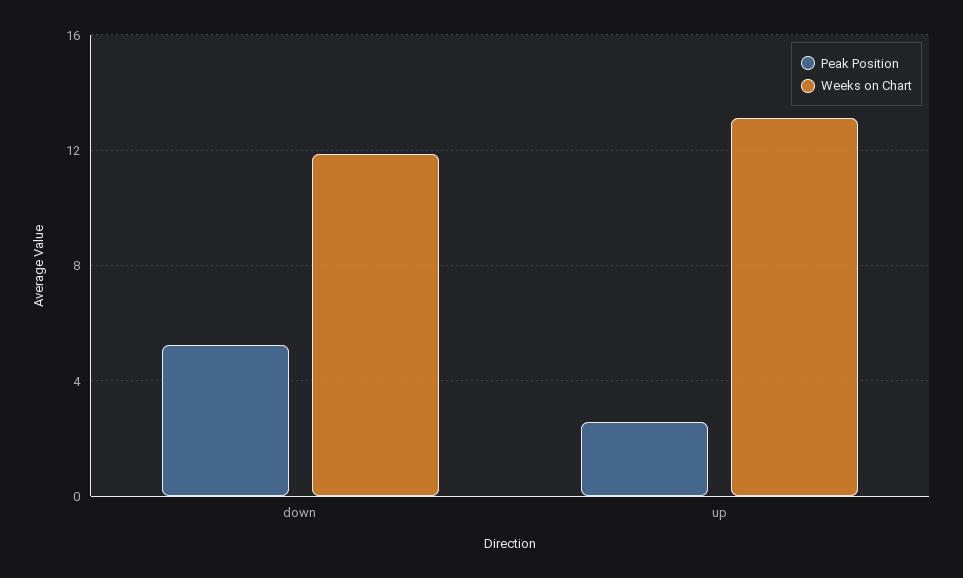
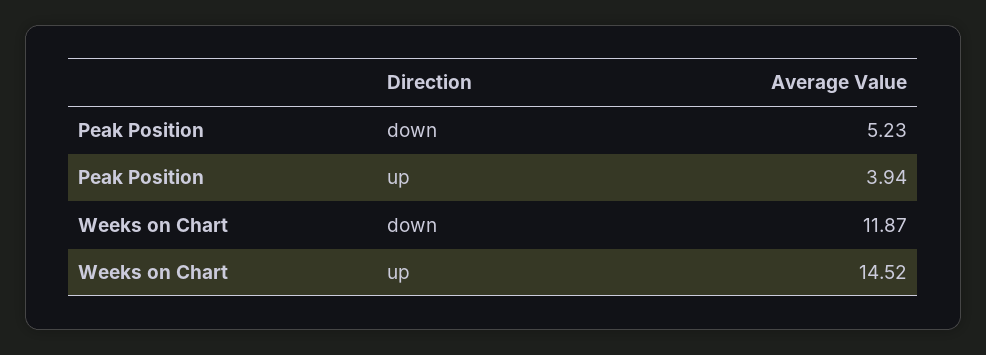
  {
    "Peak Position": {
      "down": 5.23,
-     "up": 2.5
+     "up": 3.94
    },
    "Weeks on Chart": {
      "down": 11.87,
-     "up": 13
+     "up": 14.52
    }
  }

